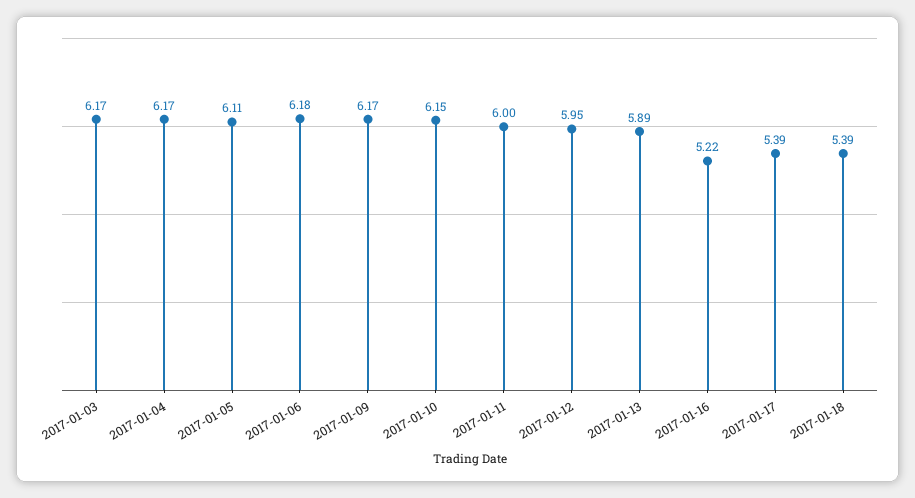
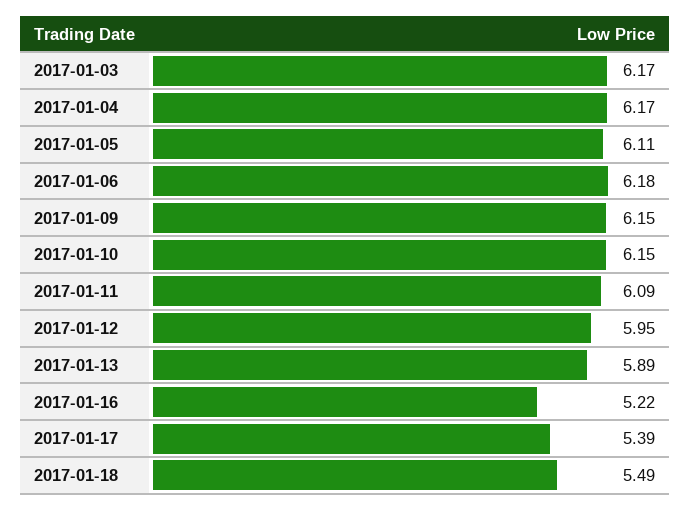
  {
    "2017-01-03": 6.17,
    "2017-01-04": 6.17,
    "2017-01-05": 6.11,
    "2017-01-06": 6.18,
-   "2017-01-09": 6.17,
+   "2017-01-09": 6.15,
    "2017-01-10": 6.15,
-   "2017-01-11": 6,
+   "2017-01-11": 6.09,
    "2017-01-12": 5.95,
    "2017-01-13": 5.89,
    "2017-01-16": 5.22,
    "2017-01-17": 5.39,
-   "2017-01-18": 5.39
+   "2017-01-18": 5.49
  }

